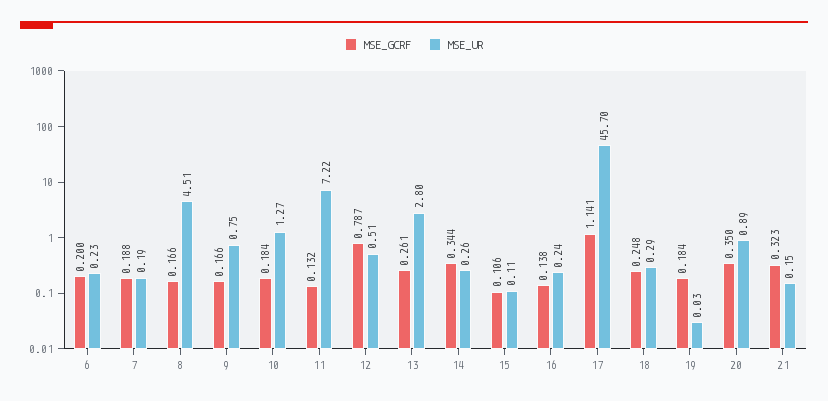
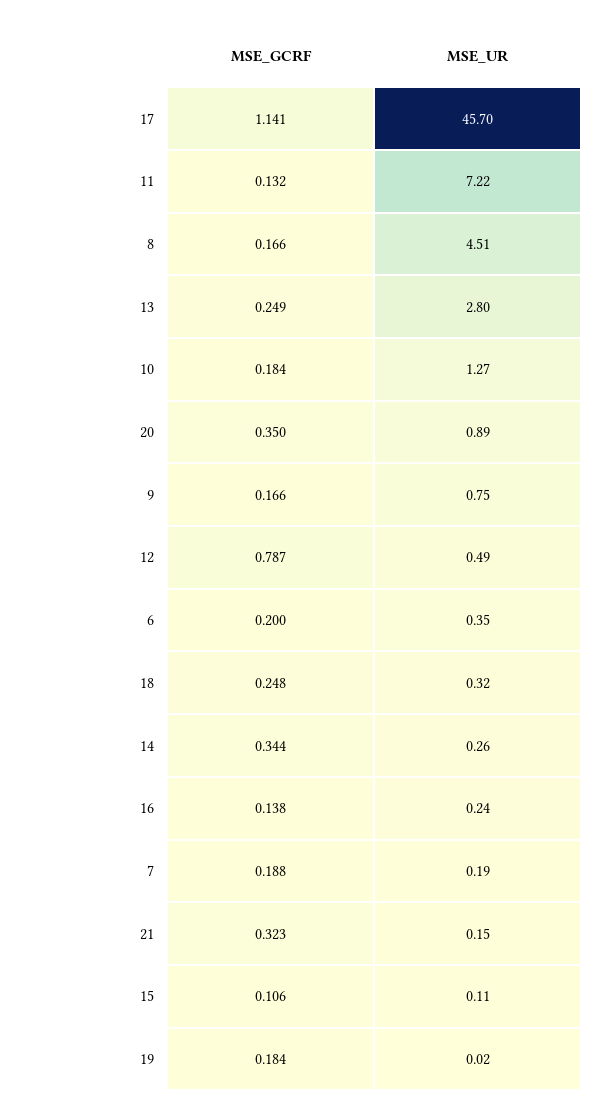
  {
    "MSE_GCRF": {
      "6": 0.2,
      "7": 0.188,
      "8": 0.166,
      "9": 0.166,
      "10": 0.184,
      "11": 0.132,
      "12": 0.787,
-     "13": 0.261,
+     "13": 0.249,
      "14": 0.344,
      "15": 0.106,
      "16": 0.138,
      "17": 1.141,
      "18": 0.248,
      "19": 0.184,
      "20": 0.35,
      "21": 0.323
    },
    "MSE_UR": {
-     "6": 0.23,
+     "6": 0.35,
      "7": 0.19,
      "8": 4.51,
      "9": 0.75,
      "10": 1.27,
      "11": 7.22,
-     "12": 0.51,
+     "12": 0.49,
      "13": 2.8,
      "14": 0.26,
      "15": 0.11,
      "16": 0.24,
      "17": 45.7,
-     "18": 0.29,
+     "18": 0.32,
-     "19": 0.03,
+     "19": 0.02,
      "20": 0.89,
      "21": 0.15
    }
  }

